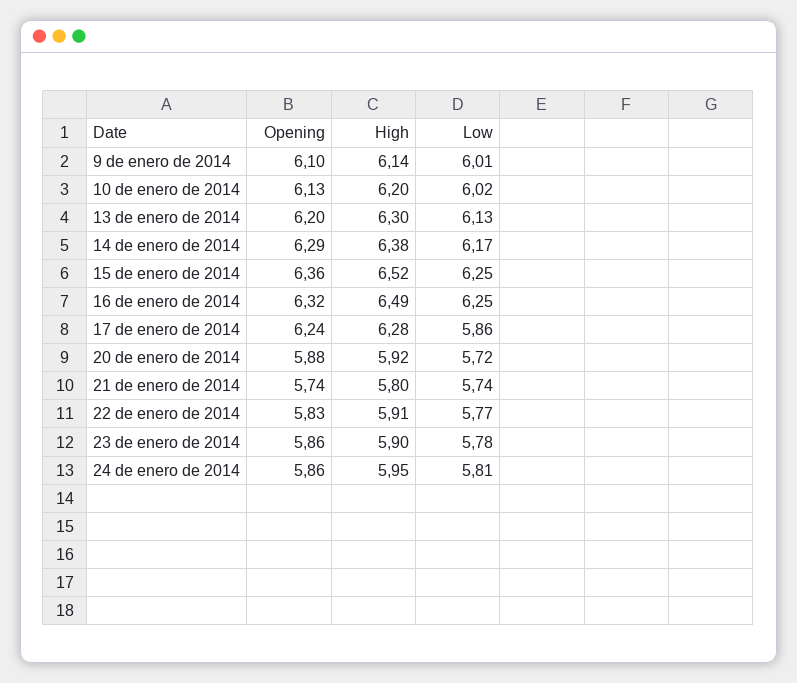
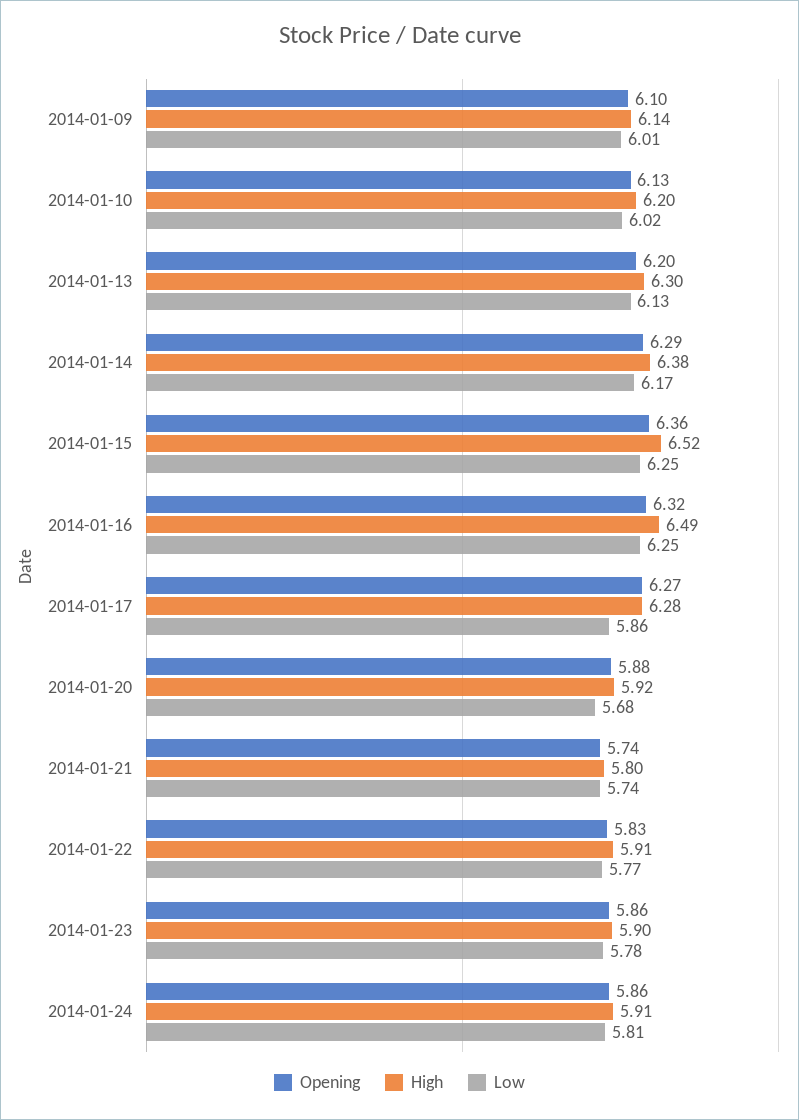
  {
    "Opening": {
      "9 de enero de 2014": 6.1,
      "10 de enero de 2014": 6.13,
      "13 de enero de 2014": 6.2,
      "14 de enero de 2014": 6.29,
      "15 de enero de 2014": 6.36,
      "16 de enero de 2014": 6.32,
-     "17 de enero de 2014": 6.24,
+     "17 de enero de 2014": 6.27,
      "20 de enero de 2014": 5.88,
      "21 de enero de 2014": 5.74,
      "22 de enero de 2014": 5.83,
      "23 de enero de 2014": 5.86,
      "24 de enero de 2014": 5.86
    },
    "High": {
      "9 de enero de 2014": 6.14,
      "10 de enero de 2014": 6.2,
      "13 de enero de 2014": 6.3,
      "14 de enero de 2014": 6.38,
      "15 de enero de 2014": 6.52,
      "16 de enero de 2014": 6.49,
      "17 de enero de 2014": 6.28,
      "20 de enero de 2014": 5.92,
      "21 de enero de 2014": 5.8,
      "22 de enero de 2014": 5.91,
      "23 de enero de 2014": 5.9,
-     "24 de enero de 2014": 5.95
+     "24 de enero de 2014": 5.91
    },
    "Low": {
      "9 de enero de 2014": 6.01,
      "10 de enero de 2014": 6.02,
      "13 de enero de 2014": 6.13,
      "14 de enero de 2014": 6.17,
      "15 de enero de 2014": 6.25,
      "16 de enero de 2014": 6.25,
      "17 de enero de 2014": 5.86,
-     "20 de enero de 2014": 5.72,
+     "20 de enero de 2014": 5.68,
      "21 de enero de 2014": 5.74,
      "22 de enero de 2014": 5.77,
      "23 de enero de 2014": 5.78,
      "24 de enero de 2014": 5.81
    }
  }

